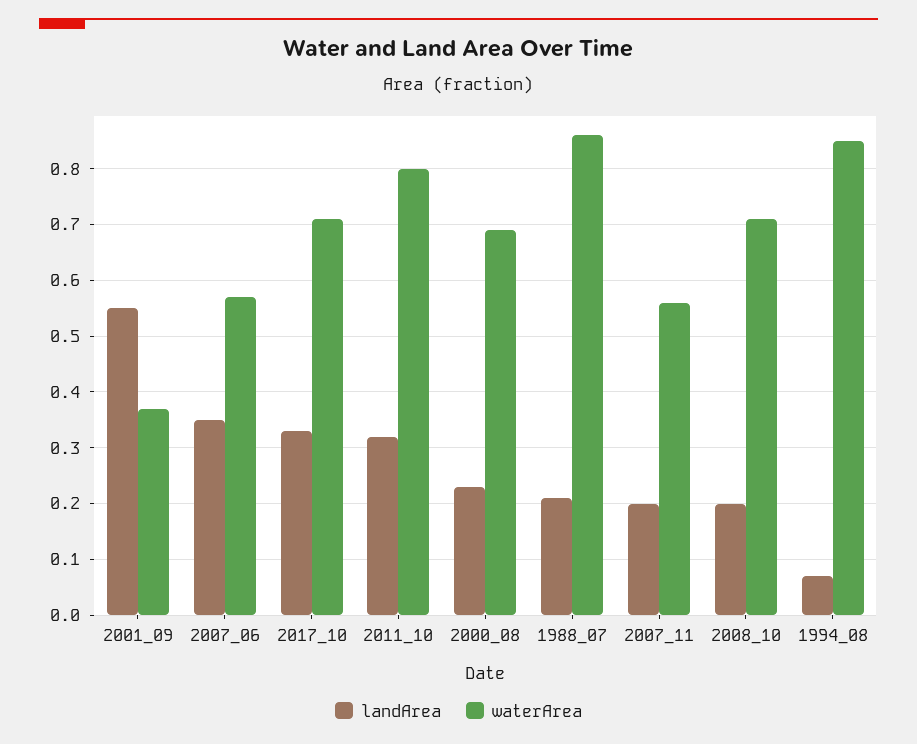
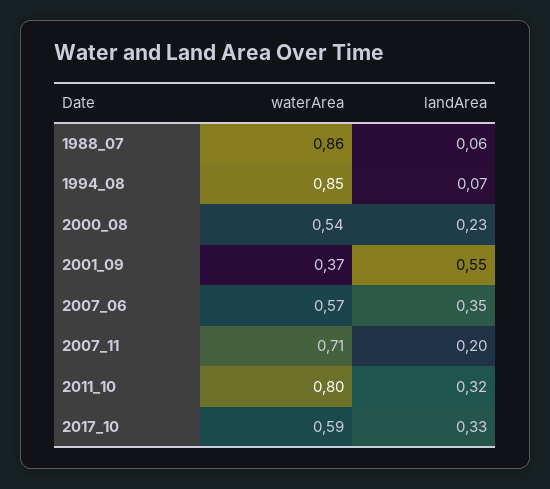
  {
    "landArea": {
      "2001_09": 0.55,
      "2007_06": 0.35,
      "2017_10": 0.33,
      "2011_10": 0.32,
      "2000_08": 0.23,
-     "1988_07": 0.2,
+     "1988_07": 0.06,
      "2007_11": 0.2,
-     "2008_10": 0.2,
      "1994_08": 0.07
    },
    "waterArea": {
      "2001_09": 0.37,
      "2007_06": 0.57,
-     "2017_10": 0.7,
+     "2017_10": 0.59,
      "2011_10": 0.8,
-     "2000_08": 0.7,
+     "2000_08": 0.54,
      "1988_07": 0.86,
-     "2007_11": 0.55,
+     "2007_11": 0.71,
-     "2008_10": 0.7,
      "1994_08": 0.85
    }
  }

